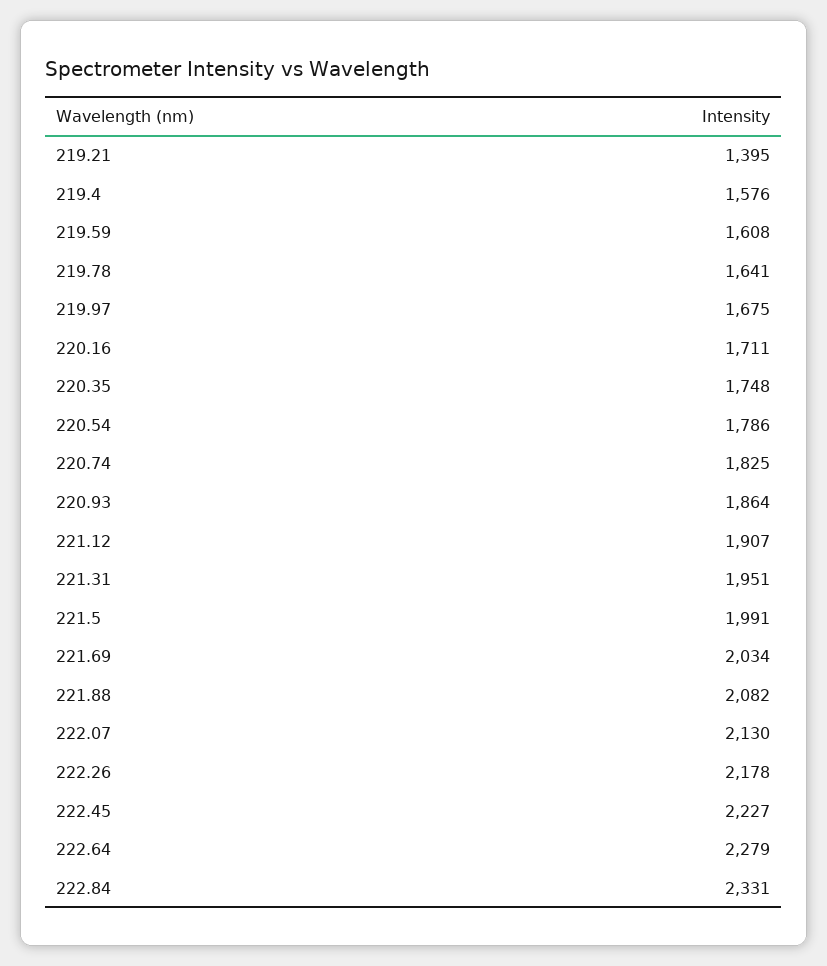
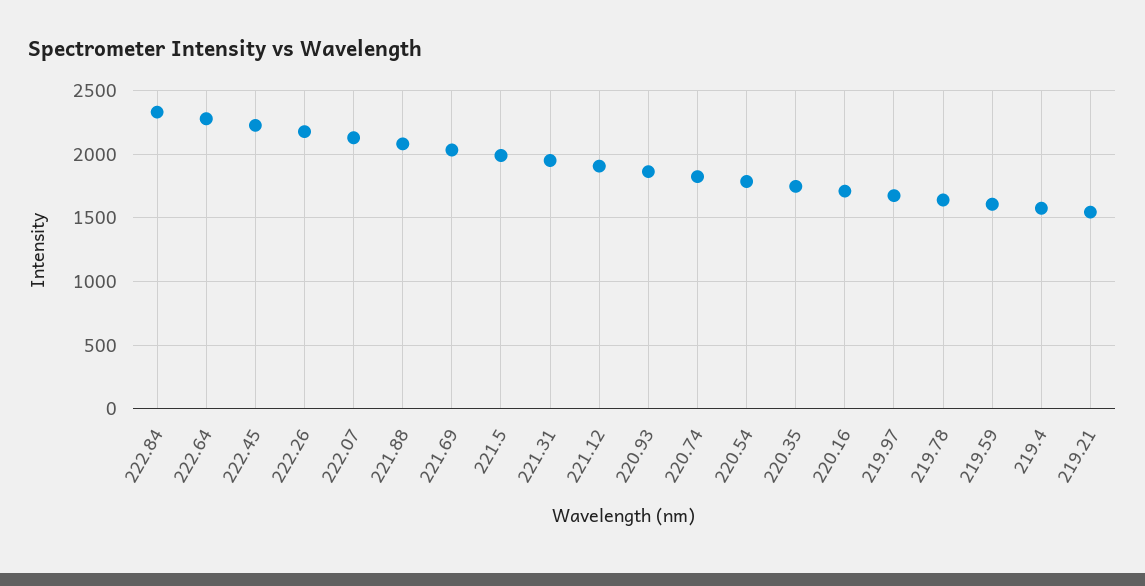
  {
-   "219.21": 1395,
+   "219.21": 1550,
    "219.4": 1576,
    "219.59": 1608,
    "219.78": 1641,
    "219.97": 1675,
    "220.16": 1711,
    "220.35": 1748,
    "220.54": 1786,
    "220.74": 1825,
    "220.93": 1864,
    "221.12": 1907,
    "221.31": 1951,
    "221.5": 1991,
    "221.69": 2034,
    "221.88": 2082,
    "222.07": 2130,
    "222.26": 2178,
    "222.45": 2227,
    "222.64": 2279,
    "222.84": 2331
  }

